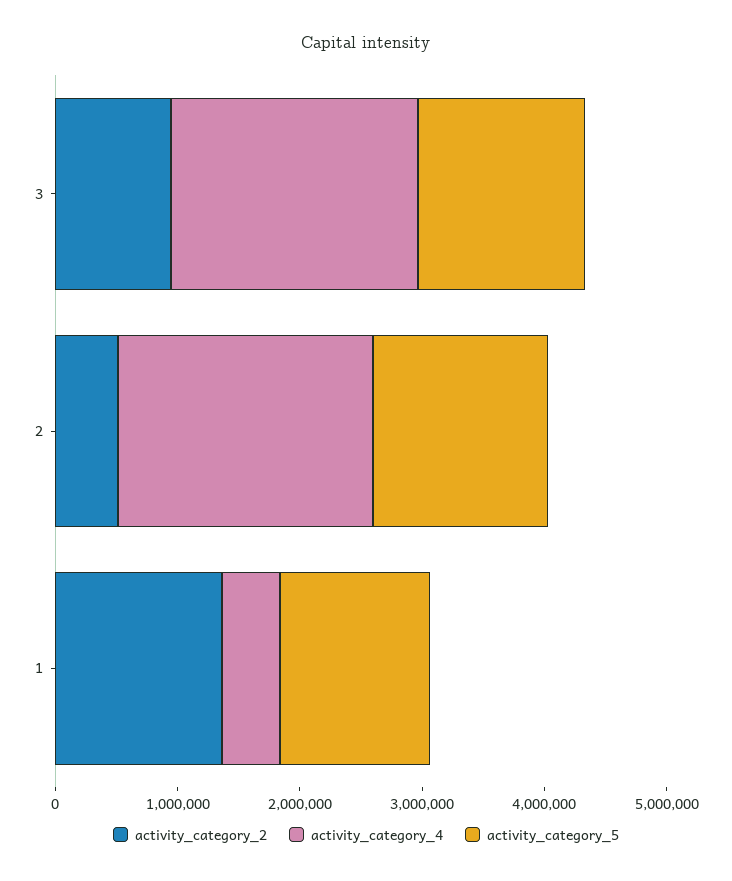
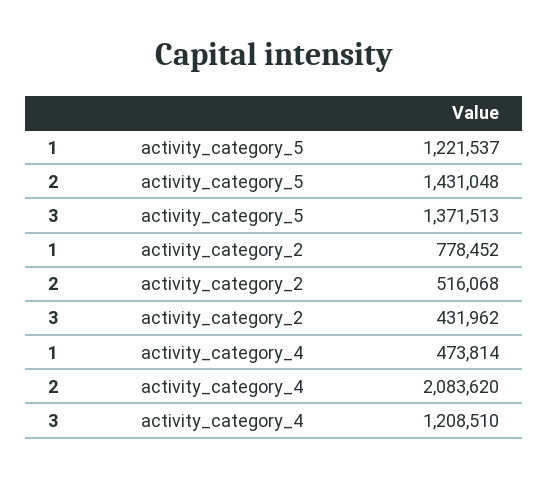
  {
    "activity_category_2": {
-     "3": 1000000,
+     "3": 431962,
      "2": 516068,
-     "1": 1400000
+     "1": 778452
    },
    "activity_category_4": {
-     "3": 2000000,
+     "3": 1208510,
      "2": 2083620,
      "1": 473814
    },
    "activity_category_5": {
      "3": 1371513,
      "2": 1431048,
      "1": 1221537
    }
  }

